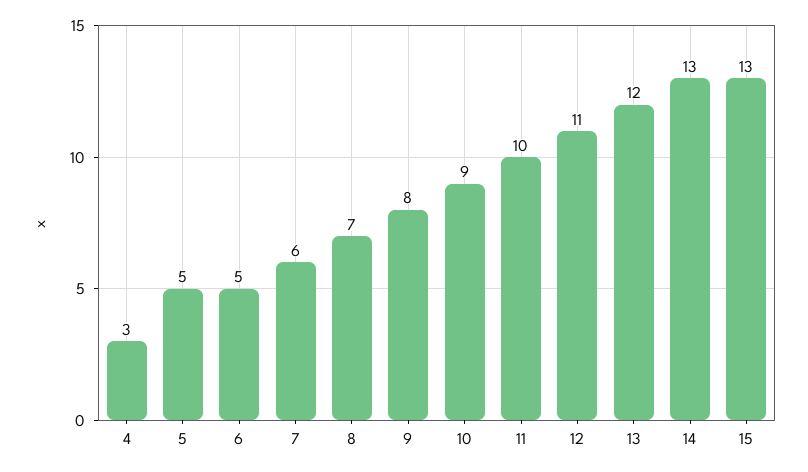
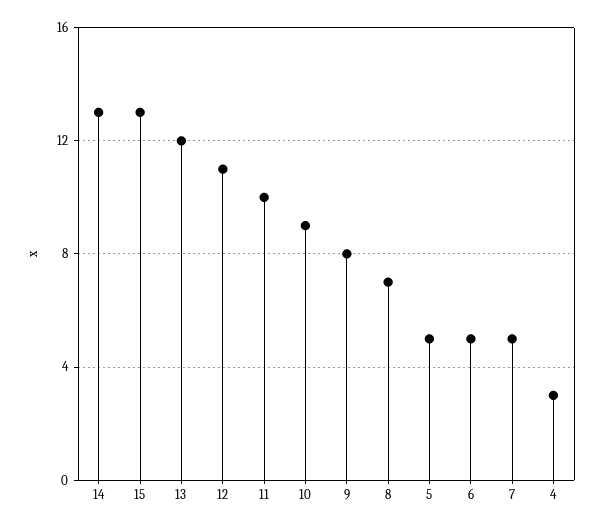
  {
    "4": 3,
    "5": 5,
    "6": 5,
-   "7": 6,
+   "7": 5,
    "8": 7,
    "9": 8,
    "10": 9,
    "11": 10,
    "12": 11,
    "13": 12,
    "14": 13,
    "15": 13
  }

